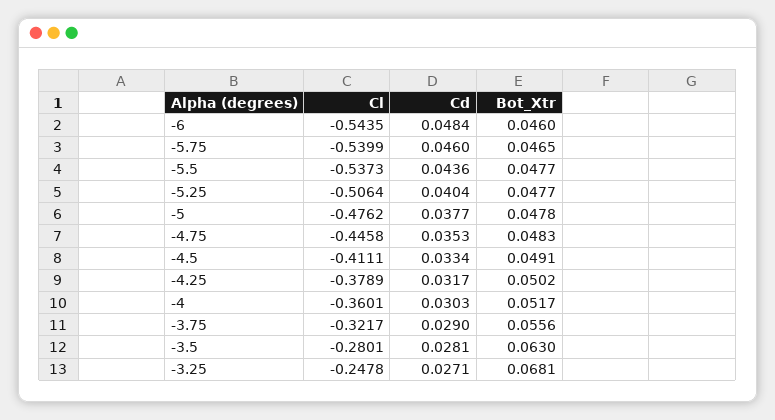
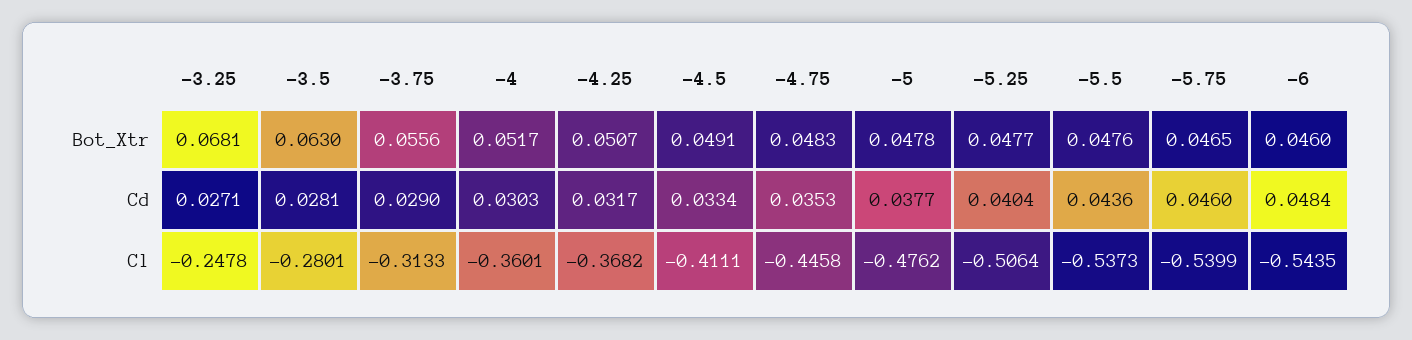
  {
    "Cl": {
      "-6": -0.5435,
      "-5.75": -0.5399,
      "-5.5": -0.5373,
      "-5.25": -0.5064,
      "-5": -0.4762,
      "-4.75": -0.4458,
      "-4.5": -0.4111,
-     "-4.25": -0.3789,
+     "-4.25": -0.3682,
      "-4": -0.3601,
-     "-3.75": -0.3217,
+     "-3.75": -0.3133,
      "-3.5": -0.2801,
      "-3.25": -0.2478
    },
    "Cd": {
      "-6": 0.0484,
      "-5.75": 0.046,
      "-5.5": 0.0436,
      "-5.25": 0.0404,
      "-5": 0.0377,
      "-4.75": 0.0353,
      "-4.5": 0.0334,
      "-4.25": 0.0317,
      "-4": 0.0303,
      "-3.75": 0.029,
      "-3.5": 0.0281,
      "-3.25": 0.0271
    },
    "Bot_Xtr": {
      "-6": 0.046,
      "-5.75": 0.0465,
-     "-5.5": 0.0477,
+     "-5.5": 0.0476,
      "-5.25": 0.0477,
      "-5": 0.0478,
      "-4.75": 0.0483,
      "-4.5": 0.0491,
-     "-4.25": 0.0502,
+     "-4.25": 0.0507,
      "-4": 0.0517,
      "-3.75": 0.0556,
      "-3.5": 0.063,
      "-3.25": 0.0681
    }
  }

